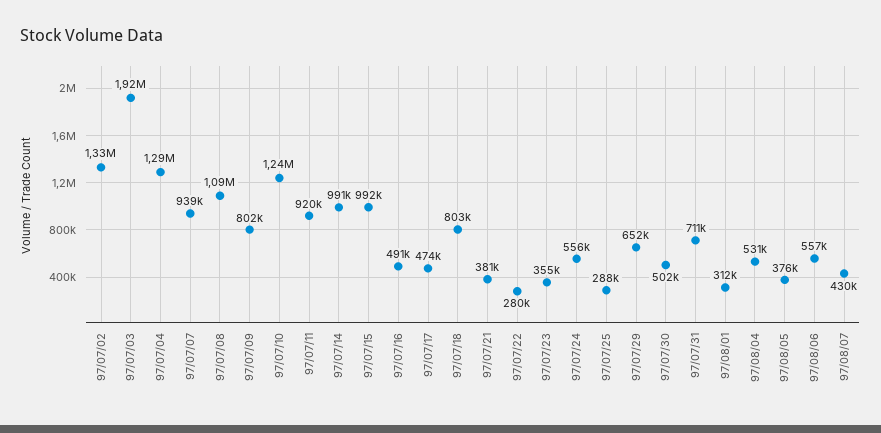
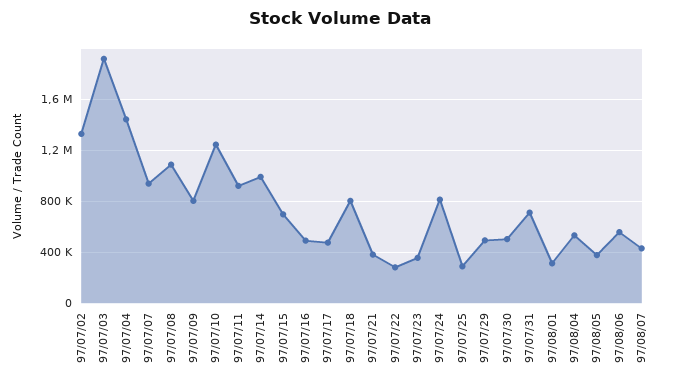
  {
    "97/07/02": 1330000,
    "97/07/03": 1920000,
-   "97/07/04": 1290000,
+   "97/07/04": 1450000,
    "97/07/07": 939000,
    "97/07/08": 1090000,
    "97/07/09": 802000,
    "97/07/10": 1240000,
    "97/07/11": 920000,
    "97/07/14": 991000,
-   "97/07/15": 992000,
+   "97/07/15": 700000,
    "97/07/16": 491000,
    "97/07/17": 474000,
    "97/07/18": 803000,
    "97/07/21": 381000,
    "97/07/22": 280000,
    "97/07/23": 355000,
-   "97/07/24": 556000,
+   "97/07/24": 800000,
    "97/07/25": 288000,
-   "97/07/29": 652000,
+   "97/07/29": 500000,
    "97/07/30": 502000,
    "97/07/31": 711000,
    "97/08/01": 312000,
    "97/08/04": 531000,
    "97/08/05": 376000,
    "97/08/06": 557000,
    "97/08/07": 430000
  }

